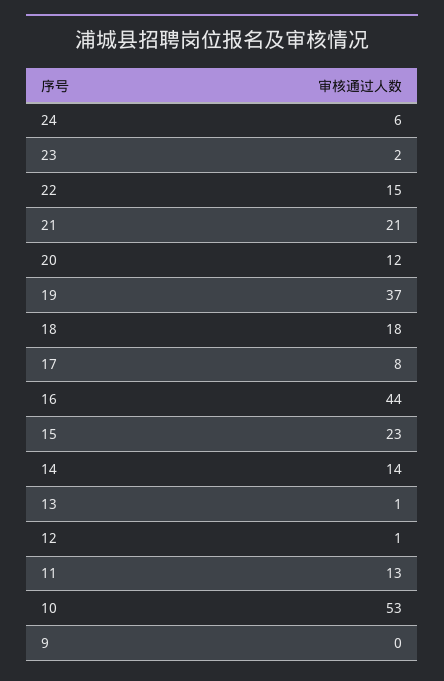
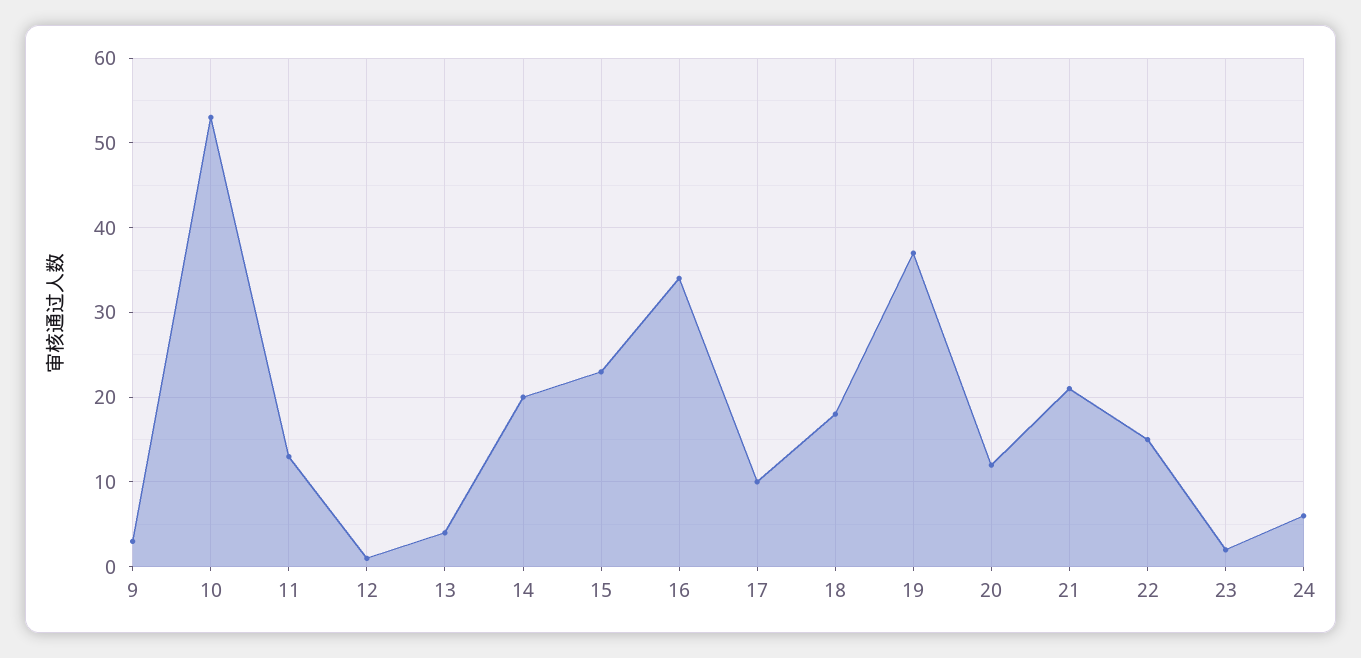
  {
    "24": 6,
    "23": 2,
    "22": 15,
    "21": 21,
    "20": 12,
    "19": 37,
    "18": 18,
-   "17": 8,
+   "17": 10,
-   "16": 44,
+   "16": 34,
    "15": 23,
-   "14": 14,
+   "14": 20,
-   "13": 1,
+   "13": 4,
    "12": 1,
    "11": 13,
    "10": 53,
-   "9": 0
+   "9": 3
  }

